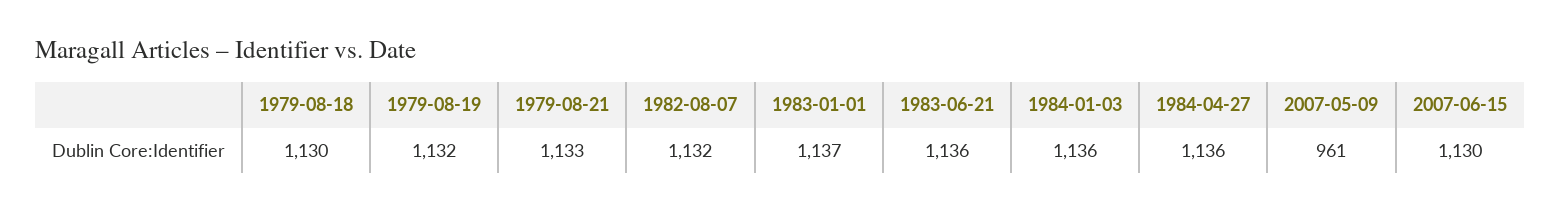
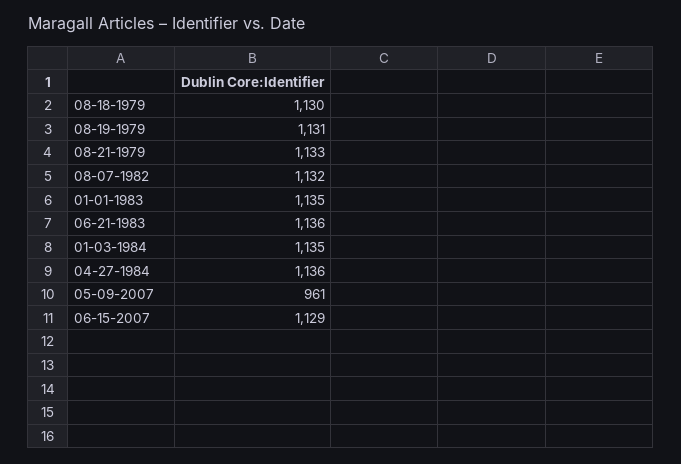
  {
    "1979-08-18": 1130,
-   "1979-08-19": 1132,
+   "1979-08-19": 1131,
    "1979-08-21": 1133,
    "1982-08-07": 1132,
-   "1983-01-01": 1137,
+   "1983-01-01": 1135,
    "1983-06-21": 1136,
-   "1984-01-03": 1136,
+   "1984-01-03": 1135,
    "1984-04-27": 1136,
    "2007-05-09": 961,
-   "2007-06-15": 1130
+   "2007-06-15": 1129
  }

